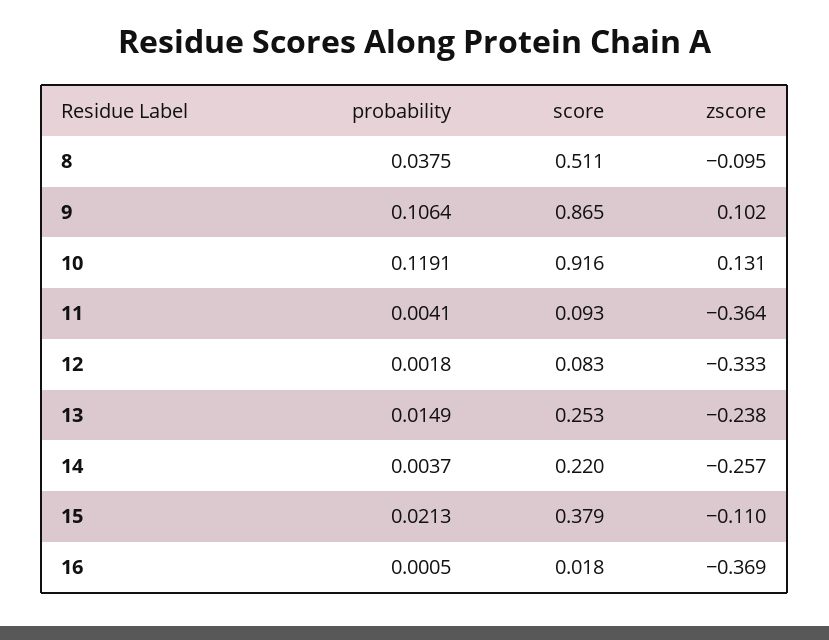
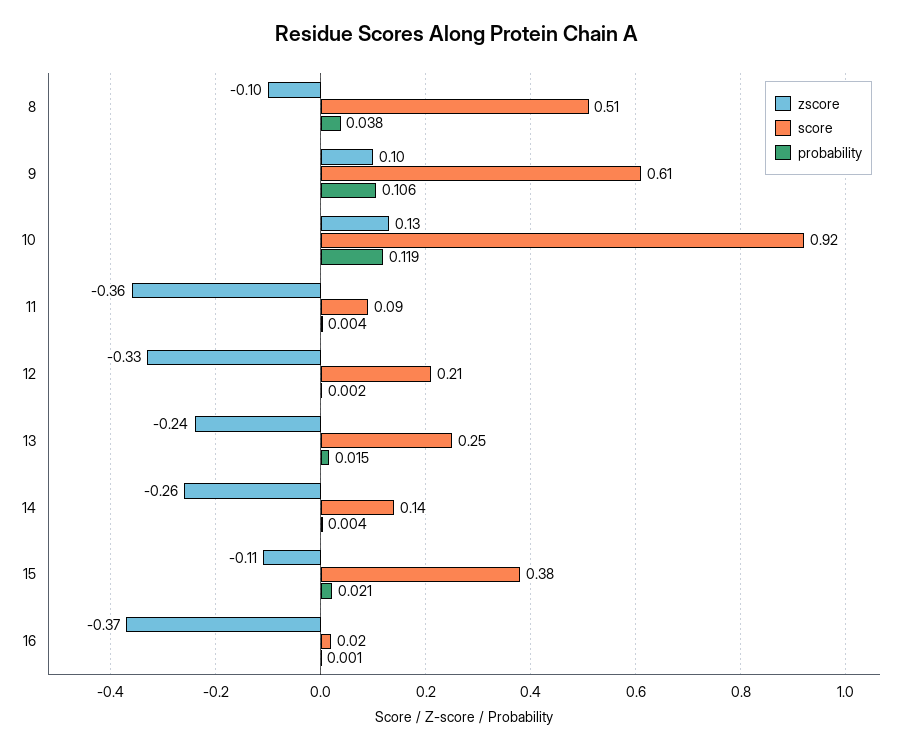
  {
    "probability": {
      "8": 0.0375,
      "9": 0.1064,
      "10": 0.1191,
      "11": 0.0041,
      "12": 0.0018,
      "13": 0.0149,
      "14": 0.0037,
      "15": 0.0213,
      "16": 0.0005
    },
    "score": {
      "8": 0.511,
-     "9": 0.865,
+     "9": 0.61,
      "10": 0.916,
      "11": 0.093,
-     "12": 0.083,
+     "12": 0.21,
      "13": 0.253,
-     "14": 0.22,
+     "14": 0.14,
      "15": 0.379,
      "16": 0.018
    },
    "zscore": {
      "8": -0.095,
      "9": 0.102,
      "10": 0.131,
      "11": -0.364,
      "12": -0.333,
      "13": -0.238,
      "14": -0.257,
      "15": -0.11,
      "16": -0.369
    }
  }

